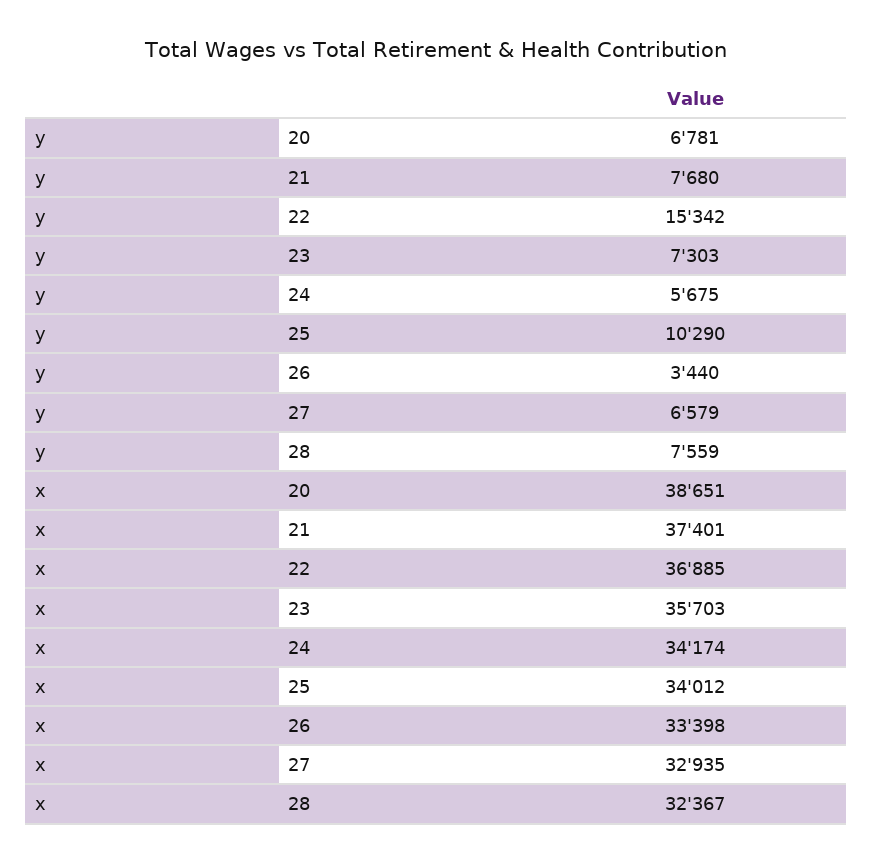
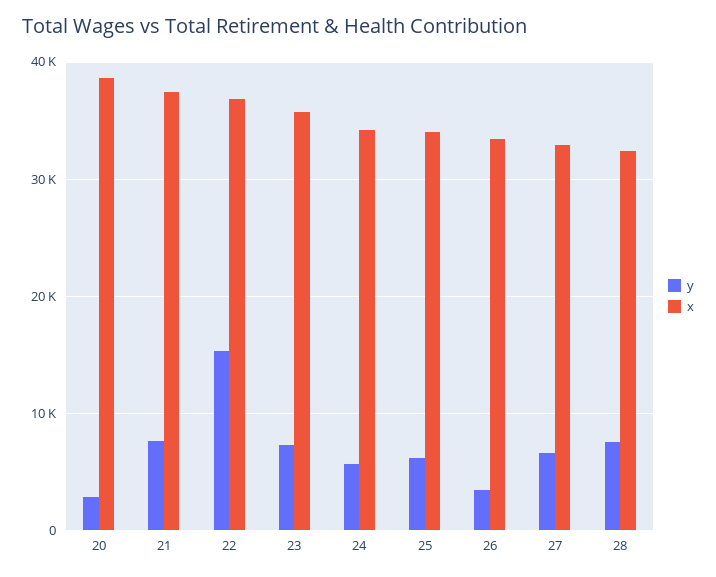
  {
    "y": {
-     "20": 6781,
+     "20": 3000,
      "21": 7680,
      "22": 15342,
      "23": 7303,
      "24": 5675,
-     "25": 10290,
+     "25": 6000,
      "26": 3440,
      "27": 6579,
      "28": 7559
    },
    "x": {
      "20": 38651,
      "21": 37401,
      "22": 36885,
      "23": 35703,
      "24": 34174,
      "25": 34012,
      "26": 33398,
      "27": 32935,
      "28": 32367
    }
  }

